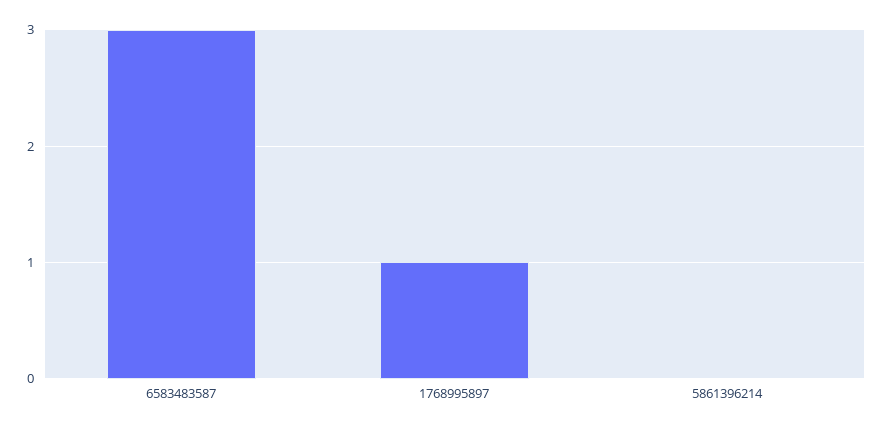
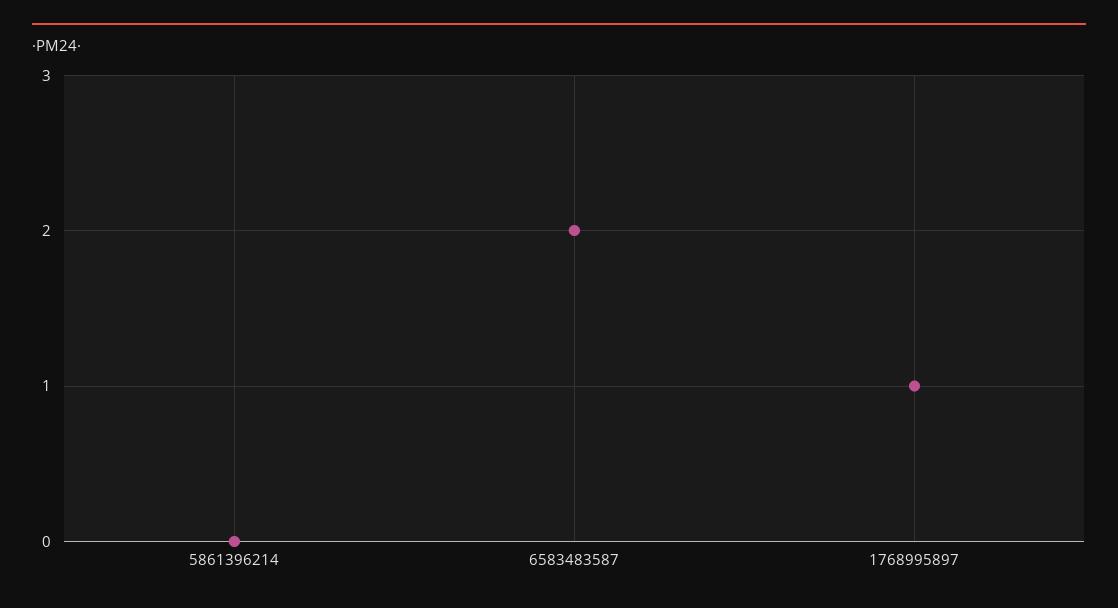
  {
-   "6583483587": 3,
+   "6583483587": 2,
    "1768995897": 1,
    "5861396214": 0
  }

